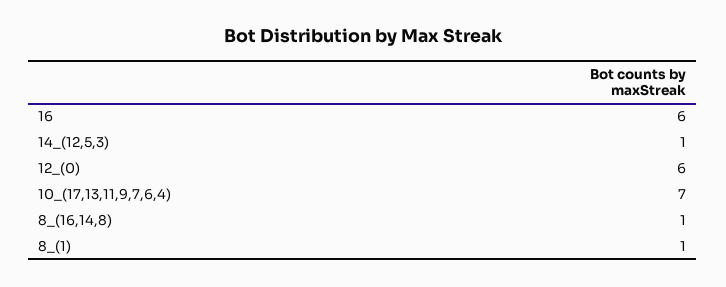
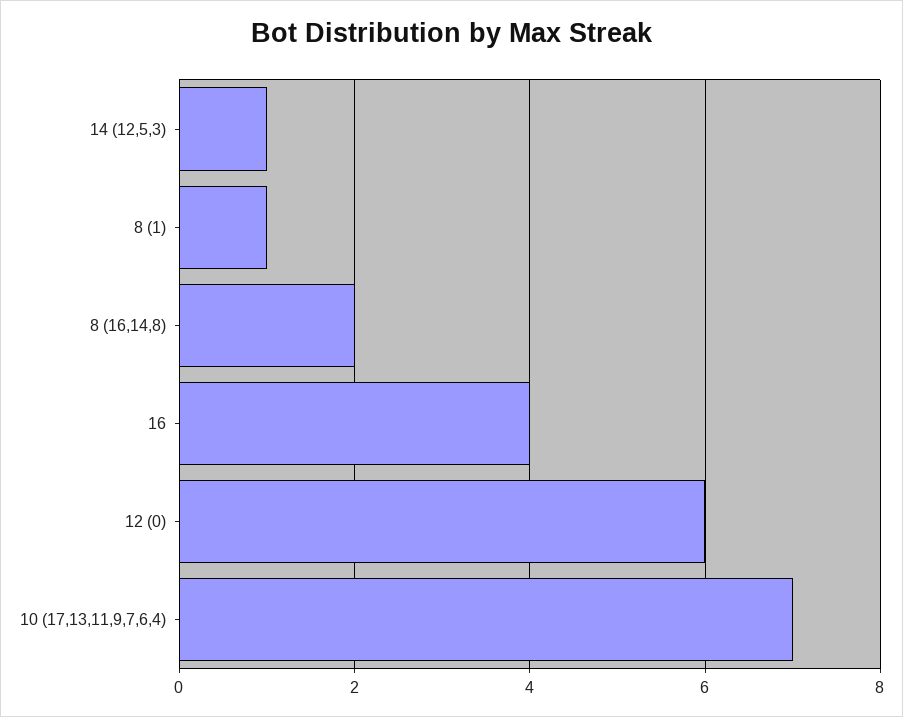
  {
-   "16": 6,
+   "16": 4,
    "14_(12,5,3)": 1,
    "12_(0)": 6,
    "10_(17,13,11,9,7,6,4)": 7,
-   "8_(16,14,8)": 1,
+   "8_(16,14,8)": 2,
    "8_(1)": 1
  }

